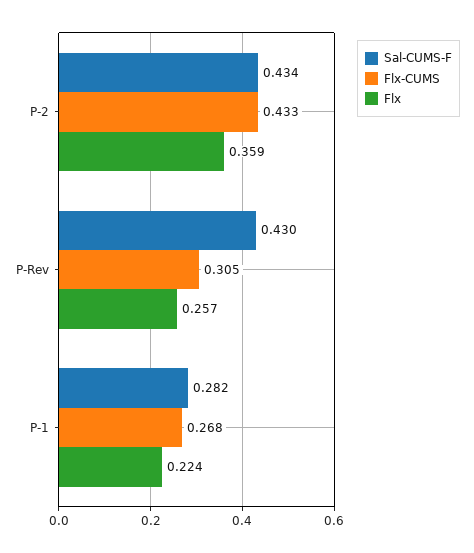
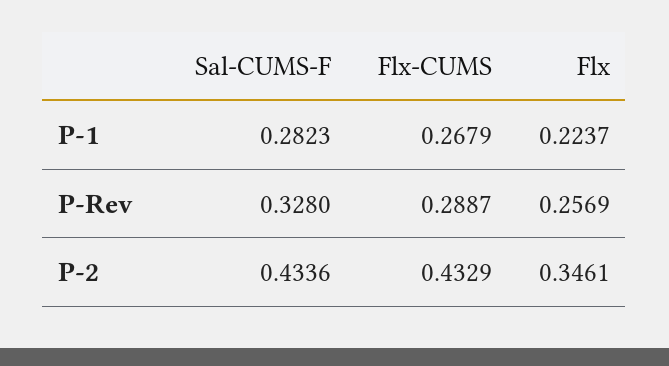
  {
    "Sal-CUMS-F": {
      "P-2": 0.4336,
-     "P-Rev": 0.43,
+     "P-Rev": 0.328,
      "P-1": 0.2823
    },
    "Flx-CUMS": {
      "P-2": 0.4329,
-     "P-Rev": 0.305,
+     "P-Rev": 0.2887,
      "P-1": 0.2679
    },
    "Flx": {
-     "P-2": 0.359,
+     "P-2": 0.3461,
      "P-Rev": 0.2569,
      "P-1": 0.2237
    }
  }

